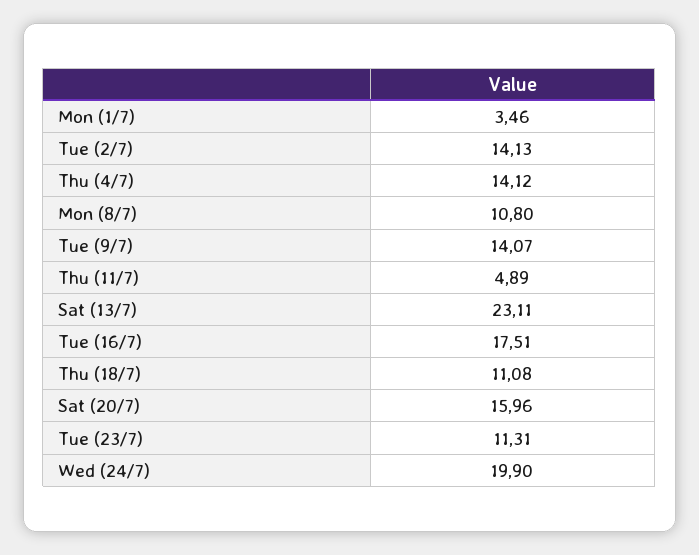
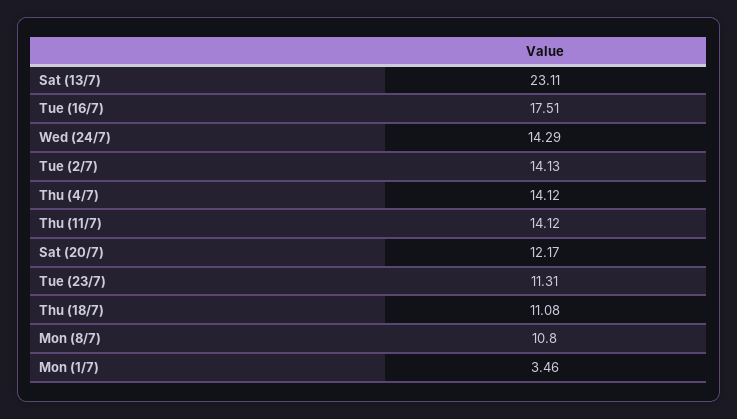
  {
    "Mon (1/7)": 3.46,
    "Tue (2/7)": 14.13,
    "Thu (4/7)": 14.12,
    "Mon (8/7)": 10.8,
-   "Tue (9/7)": 14.07,
-   "Thu (11/7)": 4.89,
+   "Thu (11/7)": 14.12,
    "Sat (13/7)": 23.11,
    "Tue (16/7)": 17.51,
    "Thu (18/7)": 11.08,
-   "Sat (20/7)": 15.96,
+   "Sat (20/7)": 12.17,
    "Tue (23/7)": 11.31,
-   "Wed (24/7)": 19.9
+   "Wed (24/7)": 14.29
  }

